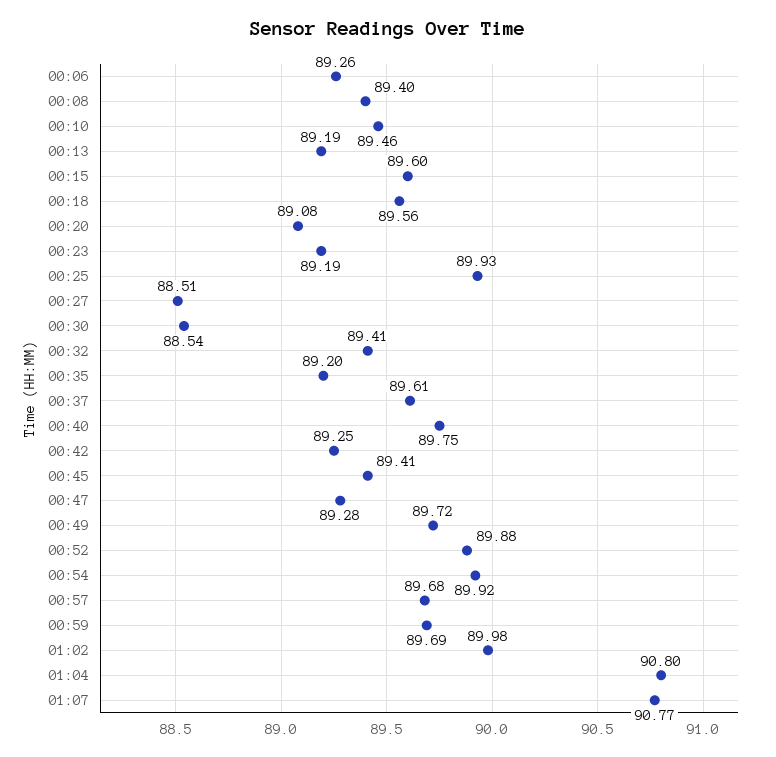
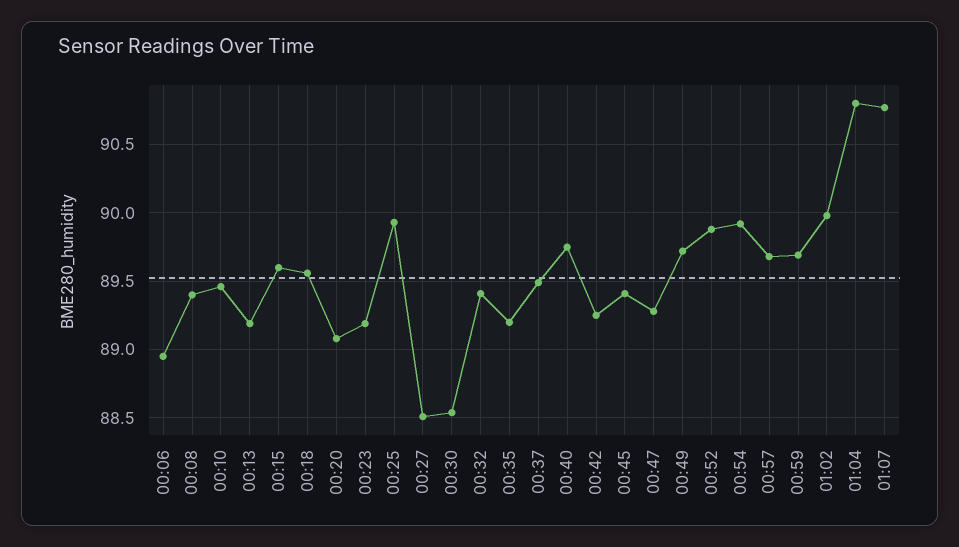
  {
-   "00:06": 89.26,
+   "00:06": 88.95,
    "00:08": 89.4,
    "00:10": 89.46,
    "00:13": 89.19,
    "00:15": 89.6,
    "00:18": 89.56,
    "00:20": 89.08,
    "00:23": 89.19,
    "00:25": 89.93,
    "00:27": 88.51,
    "00:30": 88.54,
    "00:32": 89.41,
    "00:35": 89.2,
-   "00:37": 89.61,
+   "00:37": 89.5,
    "00:40": 89.75,
    "00:42": 89.25,
    "00:45": 89.41,
    "00:47": 89.28,
    "00:49": 89.72,
    "00:52": 89.88,
    "00:54": 89.92,
    "00:57": 89.68,
    "00:59": 89.69,
    "01:02": 89.98,
    "01:04": 90.8,
    "01:07": 90.77
  }

